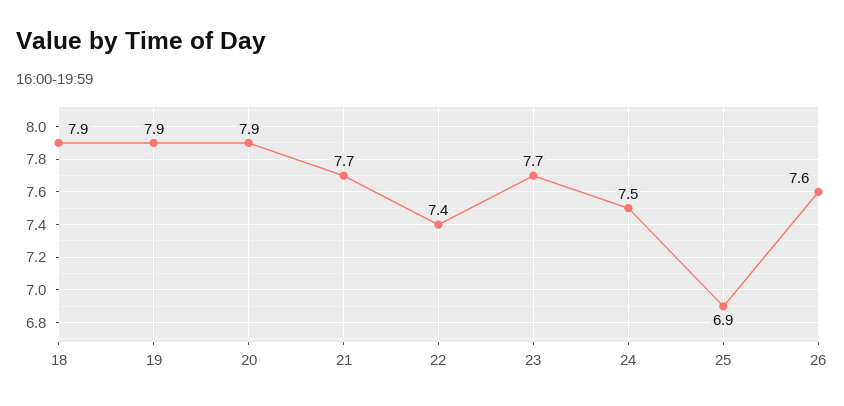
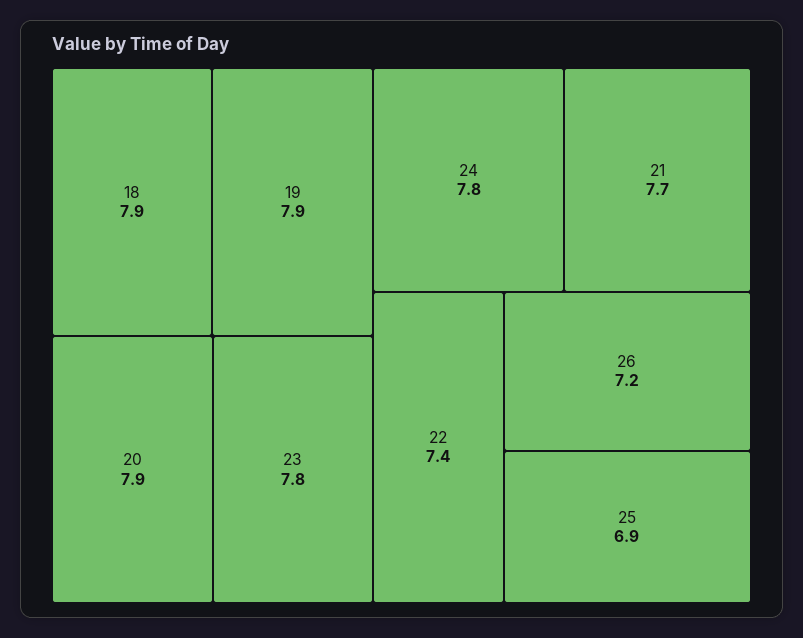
  {
    "18": 7.9,
    "19": 7.9,
    "20": 7.9,
    "21": 7.7,
    "22": 7.4,
-   "23": 7.7,
+   "23": 7.8,
-   "24": 7.5,
+   "24": 7.8,
    "25": 6.9,
-   "26": 7.6
+   "26": 7.2
  }

